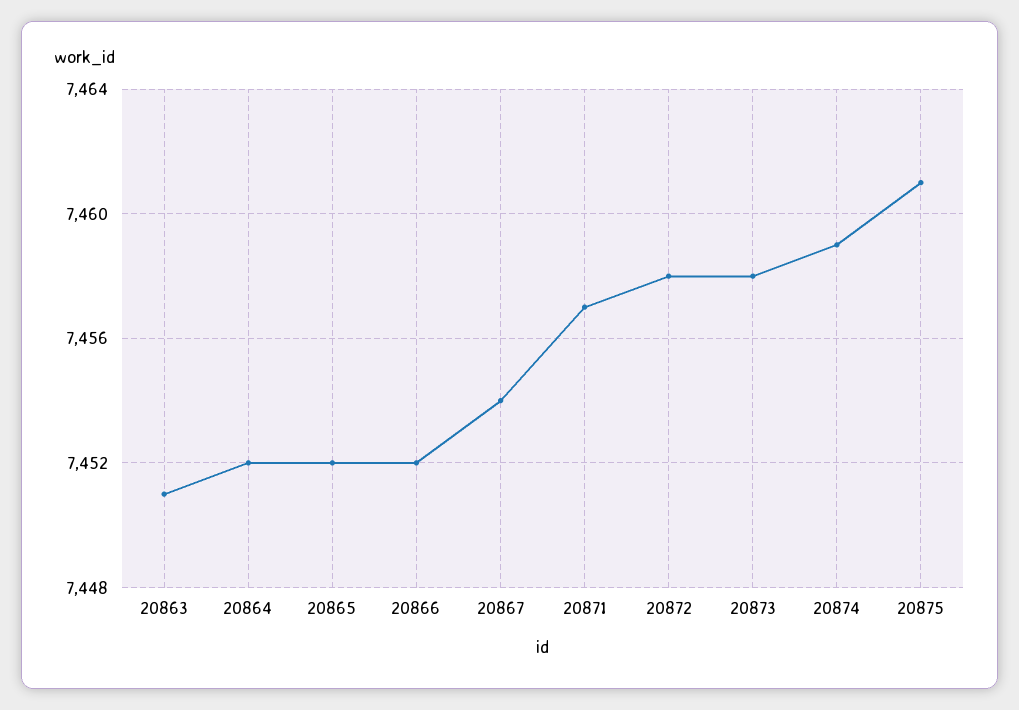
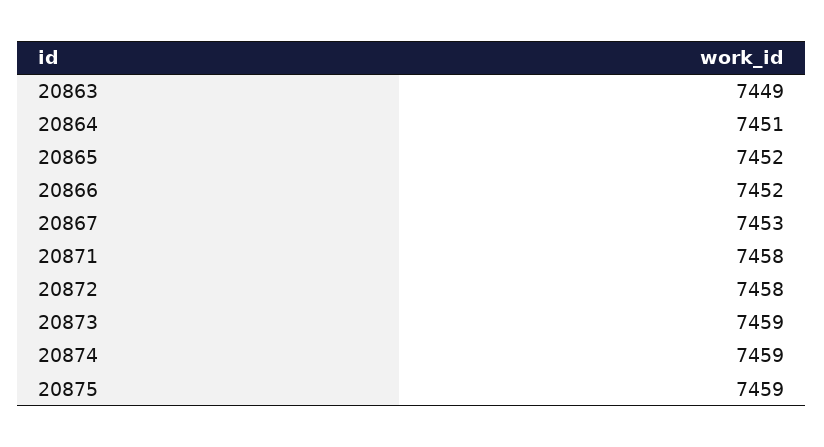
  {
-   "20863": 7451,
+   "20863": 7449,
-   "20864": 7452,
+   "20864": 7451,
    "20865": 7452,
    "20866": 7452,
-   "20867": 7454,
+   "20867": 7453,
-   "20871": 7457,
+   "20871": 7458,
    "20872": 7458,
-   "20873": 7458,
+   "20873": 7459,
    "20874": 7459,
-   "20875": 7461
+   "20875": 7459
  }

